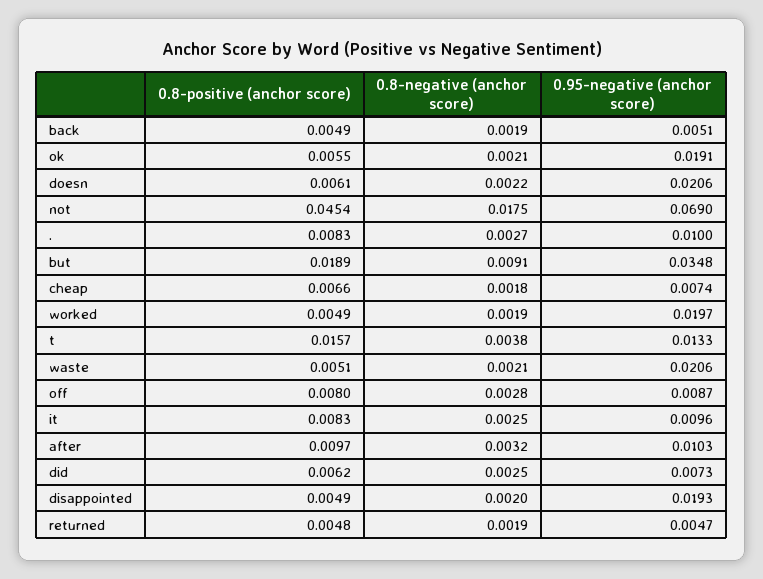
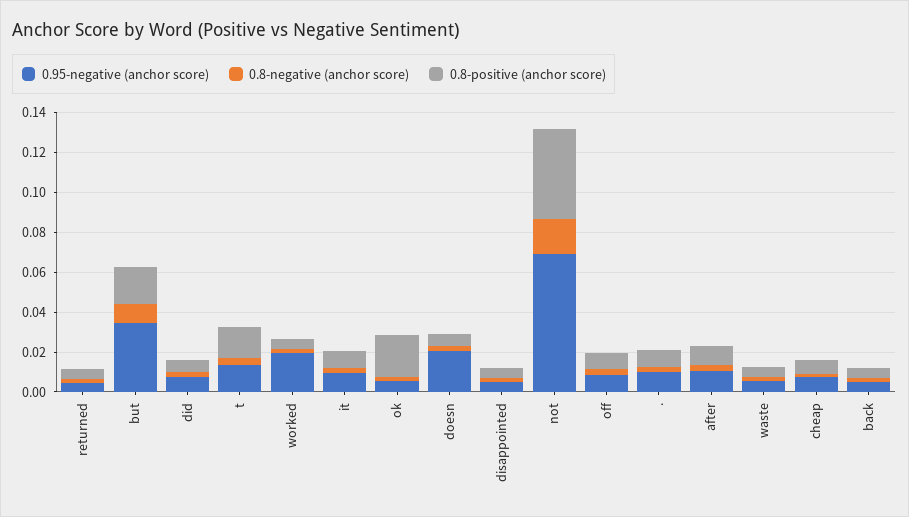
  {
    "0.8-positive (anchor score)": {
      "back": 0.0049,
-     "ok": 0.0055,
+     "ok": 0.02,
      "doesn": 0.0061,
      "not": 0.0454,
      ".": 0.0083,
      "but": 0.0189,
      "cheap": 0.0066,
      "worked": 0.0049,
      "t": 0.0157,
      "waste": 0.0051,
      "off": 0.008,
      "it": 0.0083,
      "after": 0.0097,
      "did": 0.0062,
      "disappointed": 0.0049,
      "returned": 0.0048
    },
    "0.8-negative (anchor score)": {
      "back": 0.0019,
      "ok": 0.0021,
      "doesn": 0.0022,
      "not": 0.0175,
      ".": 0.0027,
      "but": 0.0091,
      "cheap": 0.0018,
      "worked": 0.0019,
      "t": 0.0038,
      "waste": 0.0021,
      "off": 0.0028,
      "it": 0.0025,
      "after": 0.0032,
      "did": 0.0025,
      "disappointed": 0.002,
      "returned": 0.0019
    },
    "0.95-negative (anchor score)": {
      "back": 0.0051,
-     "ok": 0.0191,
+     "ok": 0.005,
      "doesn": 0.0206,
      "not": 0.069,
      ".": 0.01,
      "but": 0.0348,
      "cheap": 0.0074,
      "worked": 0.0197,
      "t": 0.0133,
-     "waste": 0.0206,
+     "waste": 0.005,
      "off": 0.0087,
      "it": 0.0096,
      "after": 0.0103,
      "did": 0.0073,
-     "disappointed": 0.0193,
+     "disappointed": 0.005,
      "returned": 0.0047
    }
  }

